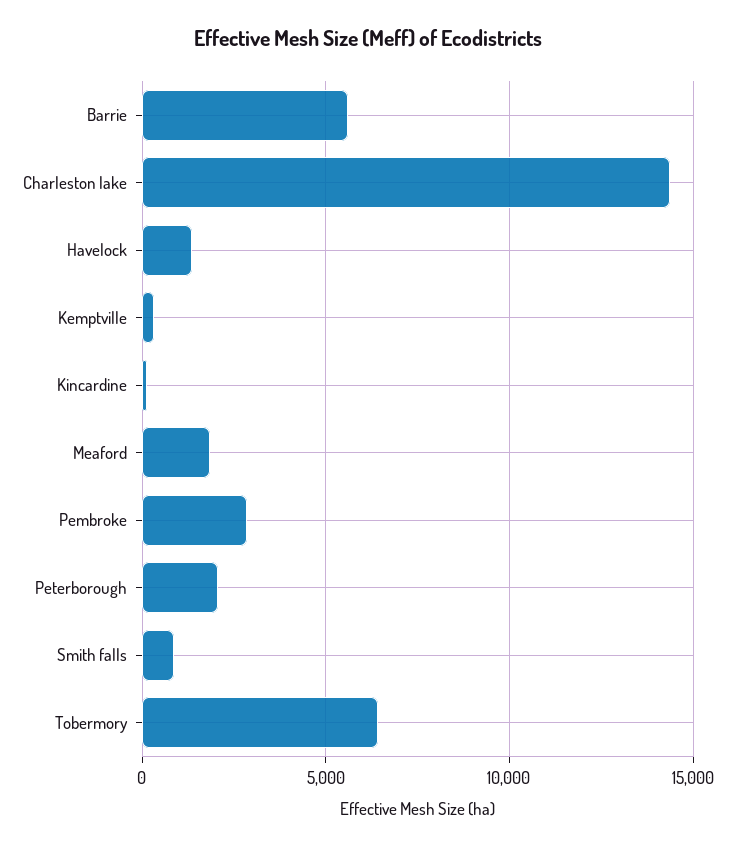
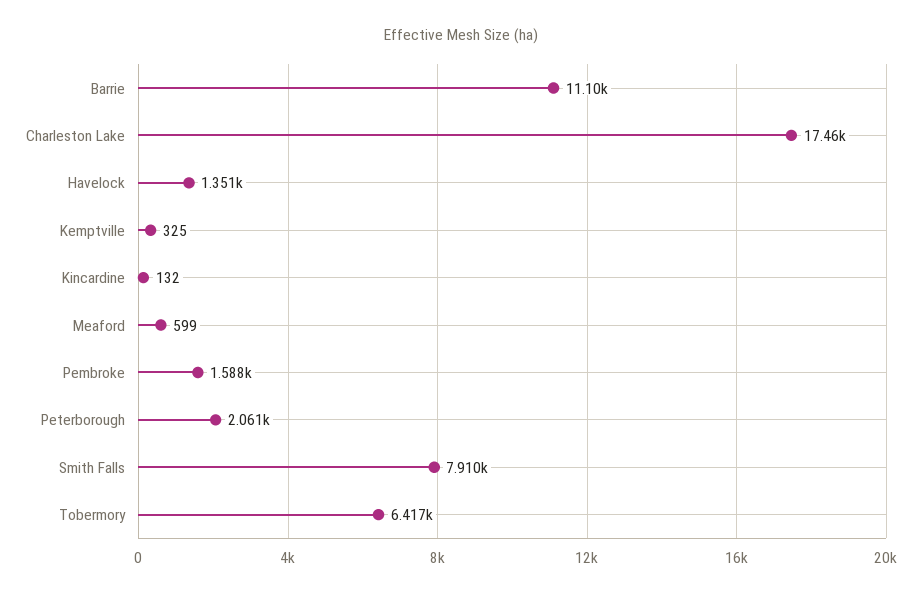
  {
-   "Barrie": 5500,
+   "Barrie": 11100,
-   "Charleston lake": 14500,
+   "Charleston lake": 17460,
    "Havelock": 1351,
    "Kemptville": 325,
    "Kincardine": 132,
-   "Meaford": 2000,
+   "Meaford": 599,
-   "Pembroke": 3000,
+   "Pembroke": 1588,
    "Peterborough": 2061,
-   "Smith falls": 1000,
+   "Smith falls": 7910,
    "Tobermory": 6417
  }

